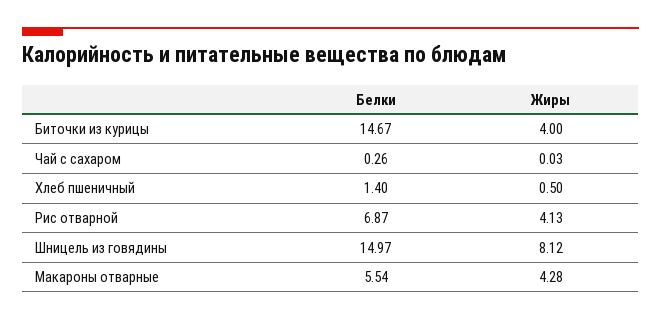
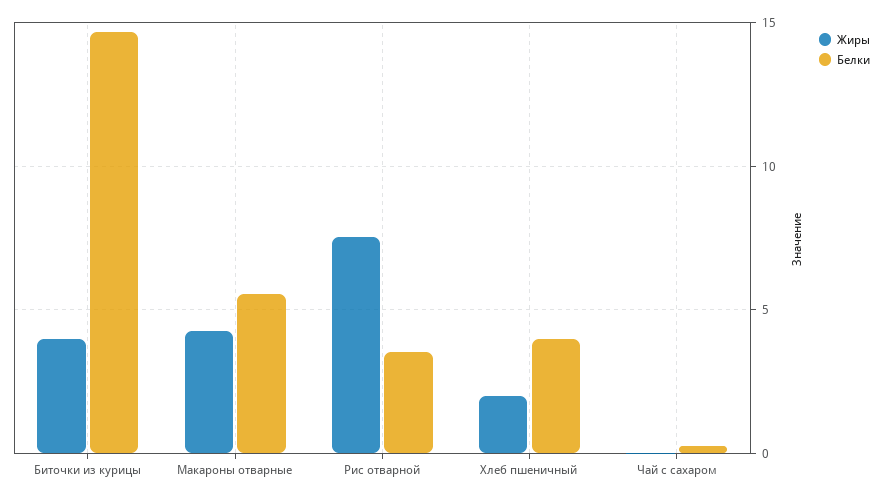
  {
    "Белки": {
      "Биточки из курицы": 14.67,
      "Чай с сахаром": 0.26,
-     "Хлеб пшеничный": 1.4,
+     "Хлеб пшеничный": 4,
-     "Рис отварной": 6.87,
+     "Рис отварной": 3.5,
-     "Шницель из говядины": 14.97,
      "Макароны отварные": 5.54
    },
    "Жиры": {
      "Биточки из курицы": 4,
      "Чай с сахаром": 0.03,
-     "Хлеб пшеничный": 0.5,
+     "Хлеб пшеничный": 2,
-     "Рис отварной": 4.13,
+     "Рис отварной": 7.5,
-     "Шницель из говядины": 8.12,
      "Макароны отварные": 4.28
    }
  }

